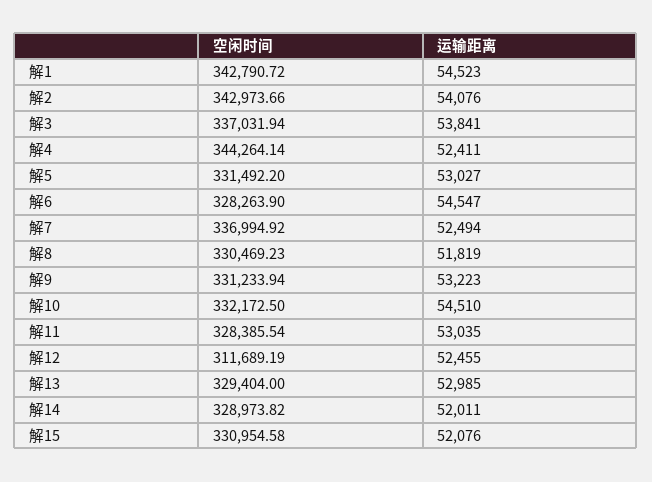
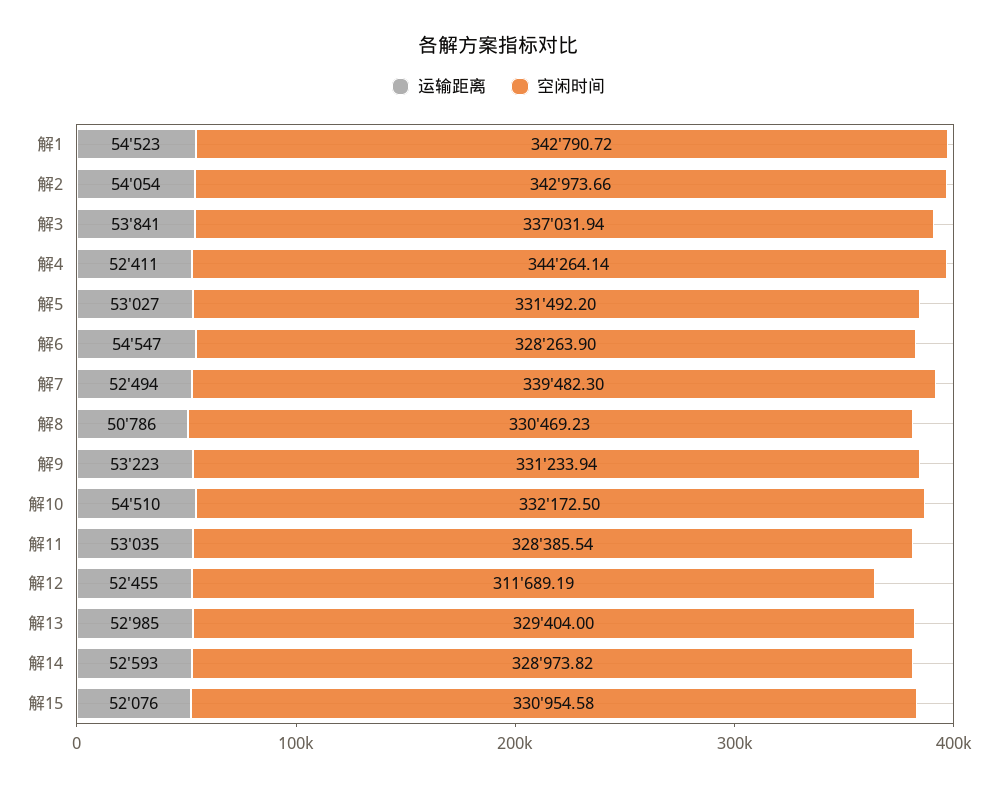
  {
    "空闲时间": {
      "解1": 342790.72,
      "解2": 342973.66,
      "解3": 337031.94,
      "解4": 344264.14,
      "解5": 331492.2,
      "解6": 328263.9,
-     "解7": 336994.92,
+     "解7": 339482.3,
      "解8": 330469.23,
      "解9": 331233.94,
      "解10": 332172.5,
      "解11": 328385.54,
      "解12": 311689.19,
      "解13": 329404,
      "解14": 328973.82,
      "解15": 330954.58
    },
    "运输距离": {
      "解1": 54523,
-     "解2": 54076,
+     "解2": 54054,
      "解3": 53841,
      "解4": 52411,
      "解5": 53027,
      "解6": 54547,
      "解7": 52494,
-     "解8": 51819,
+     "解8": 50786,
      "解9": 53223,
      "解10": 54510,
      "解11": 53035,
      "解12": 52455,
      "解13": 52985,
-     "解14": 52011,
+     "解14": 52593,
      "解15": 52076
    }
  }

